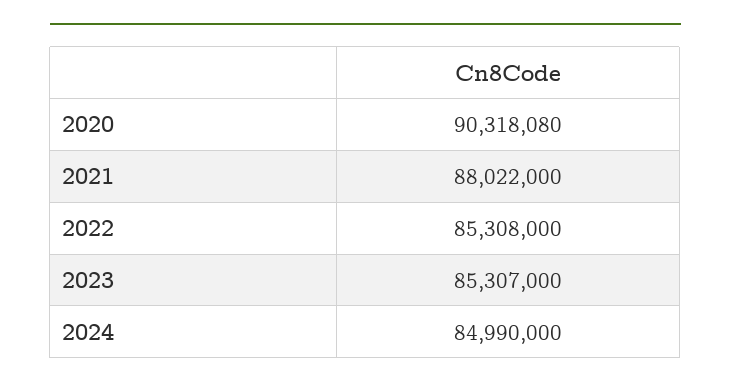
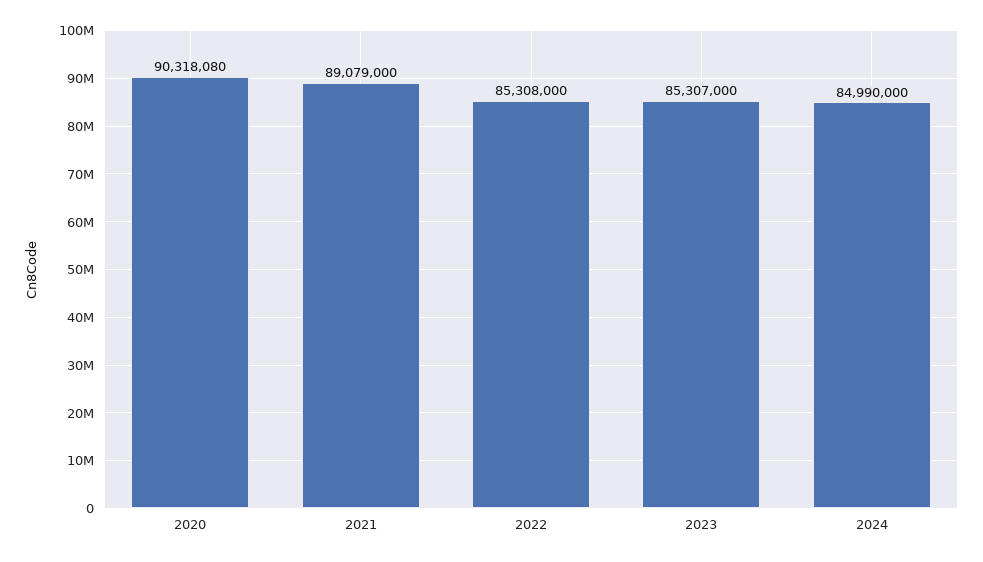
  {
    "2020": 90318080,
-   "2021": 88022000,
+   "2021": 89079000,
    "2022": 85308000,
    "2023": 85307000,
    "2024": 84990000
  }

